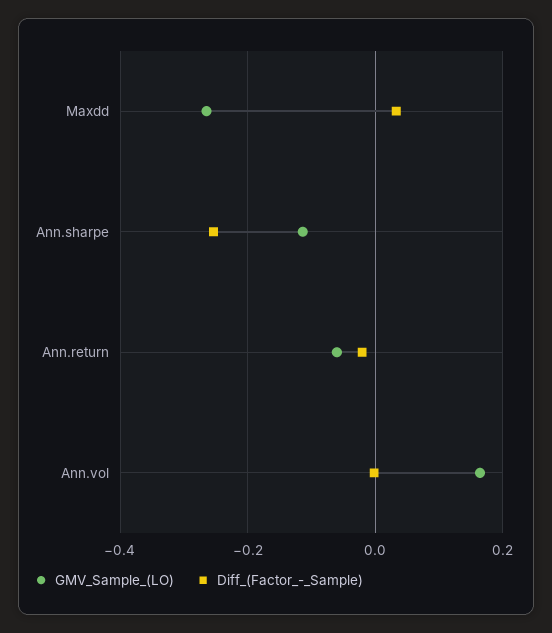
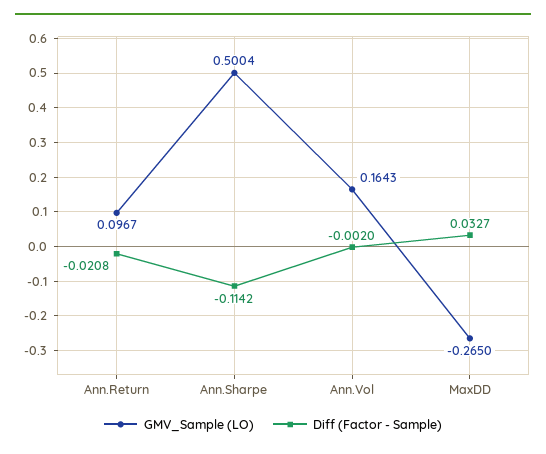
  {
    "GMV_Sample_(LO)": {
      "Maxdd": -0.265,
-     "Ann.sharpe": -0.12,
+     "Ann.sharpe": 0.5004,
-     "Ann.return": -0.06,
+     "Ann.return": 0.0967,
      "Ann.vol": 0.1643
    },
    "Diff_(Factor_-_Sample)": {
      "Maxdd": 0.0327,
-     "Ann.sharpe": -0.26,
+     "Ann.sharpe": -0.1142,
      "Ann.return": -0.0208,
      "Ann.vol": -0.002
    }
  }

